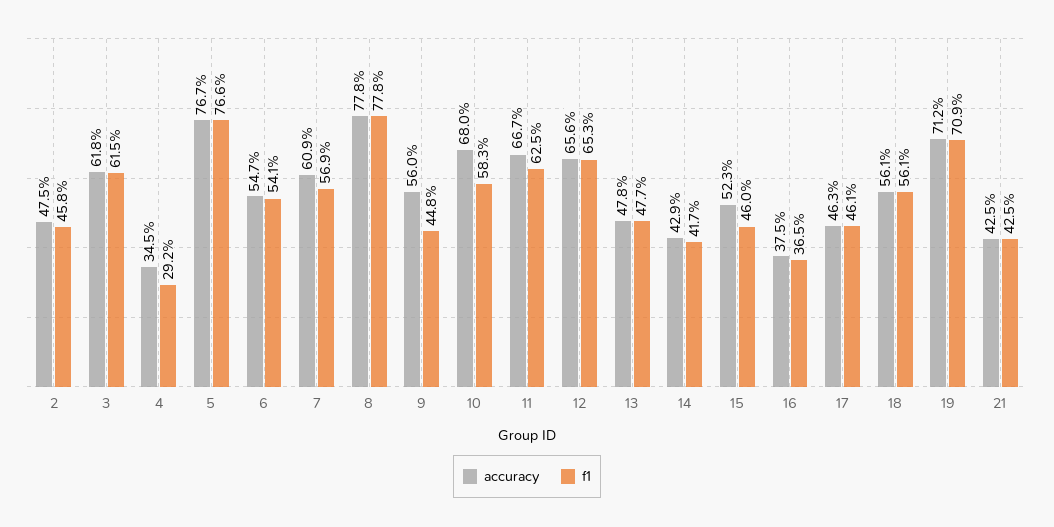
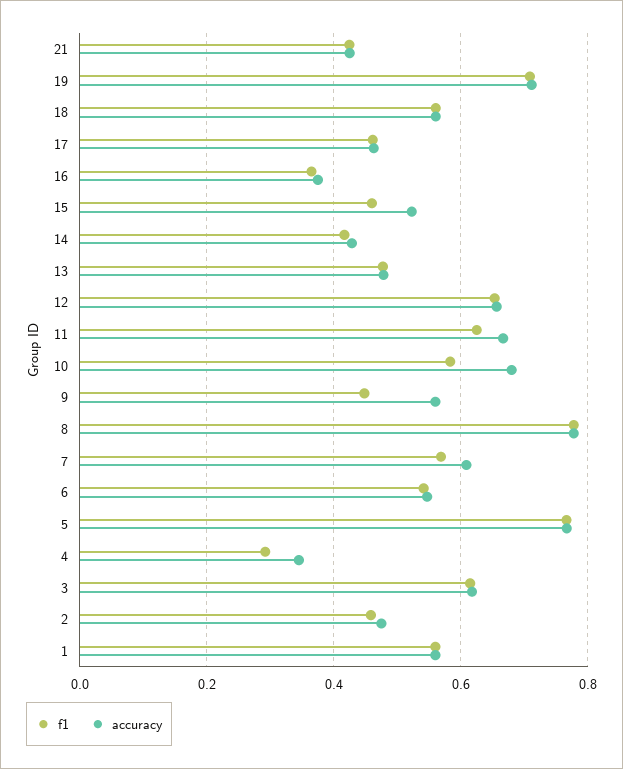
  {
    "accuracy": {
      "2": 0.475,
      "3": 0.618,
      "4": 0.345,
      "5": 0.767,
      "6": 0.547,
      "7": 0.609,
      "8": 0.778,
      "9": 0.56,
      "10": 0.68,
      "11": 0.667,
      "12": 0.656,
      "13": 0.478,
      "14": 0.429,
      "15": 0.523,
      "16": 0.375,
      "17": 0.463,
      "18": 0.561,
      "19": 0.712,
-     "21": 0.425
+     "21": 0.425,
+     "1": 0.56
    },
    "f1": {
      "2": 0.458,
      "3": 0.615,
      "4": 0.292,
      "5": 0.766,
      "6": 0.541,
      "7": 0.569,
      "8": 0.778,
      "9": 0.448,
      "10": 0.583,
      "11": 0.625,
      "12": 0.653,
      "13": 0.477,
      "14": 0.417,
      "15": 0.46,
      "16": 0.365,
      "17": 0.461,
      "18": 0.561,
      "19": 0.709,
-     "21": 0.425
+     "21": 0.425,
+     "1": 0.56
    }
  }

